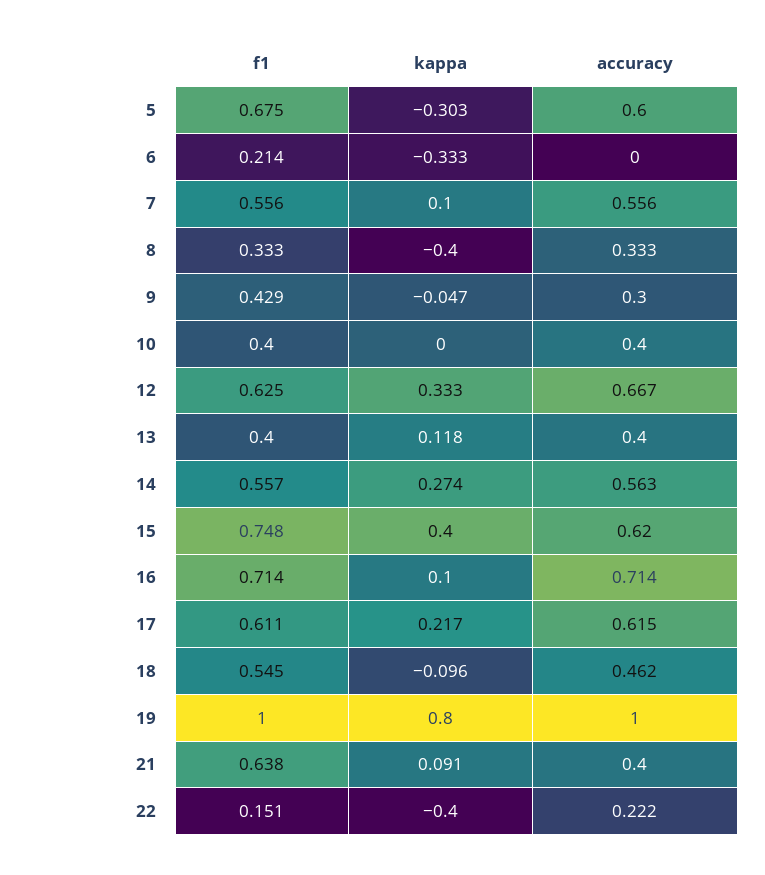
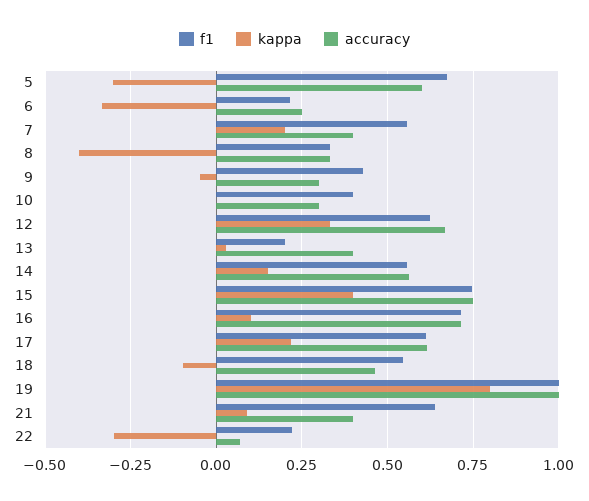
  {
    "f1": {
      "5": 0.675,
      "6": 0.214,
      "7": 0.556,
      "8": 0.333,
      "9": 0.429,
      "10": 0.4,
      "12": 0.625,
-     "13": 0.4,
+     "13": 0.2,
      "14": 0.557,
      "15": 0.748,
      "16": 0.714,
      "17": 0.611,
      "18": 0.545,
      "19": 1,
      "21": 0.638,
-     "22": 0.151
+     "22": 0.225
    },
    "kappa": {
      "5": -0.303,
      "6": -0.333,
-     "7": 0.1,
+     "7": 0.2,
      "8": -0.4,
      "9": -0.047,
      "10": 0,
      "12": 0.333,
-     "13": 0.118,
+     "13": 0.025,
-     "14": 0.274,
+     "14": 0.15,
      "15": 0.4,
      "16": 0.1,
      "17": 0.217,
      "18": -0.096,
      "19": 0.8,
      "21": 0.091,
-     "22": -0.4
+     "22": -0.3
    },
    "accuracy": {
      "5": 0.6,
-     "6": 0,
+     "6": 0.25,
-     "7": 0.556,
+     "7": 0.4,
      "8": 0.333,
      "9": 0.3,
-     "10": 0.4,
+     "10": 0.3,
      "12": 0.667,
      "13": 0.4,
      "14": 0.563,
-     "15": 0.62,
+     "15": 0.75,
      "16": 0.714,
      "17": 0.615,
      "18": 0.462,
      "19": 1,
      "21": 0.4,
-     "22": 0.222
+     "22": 0.075
    }
  }

